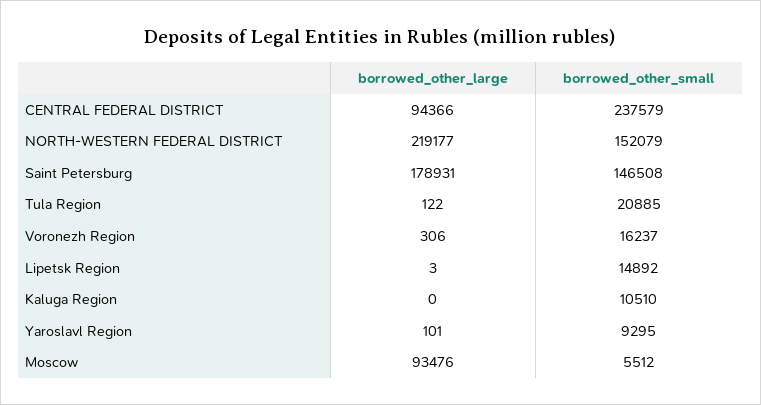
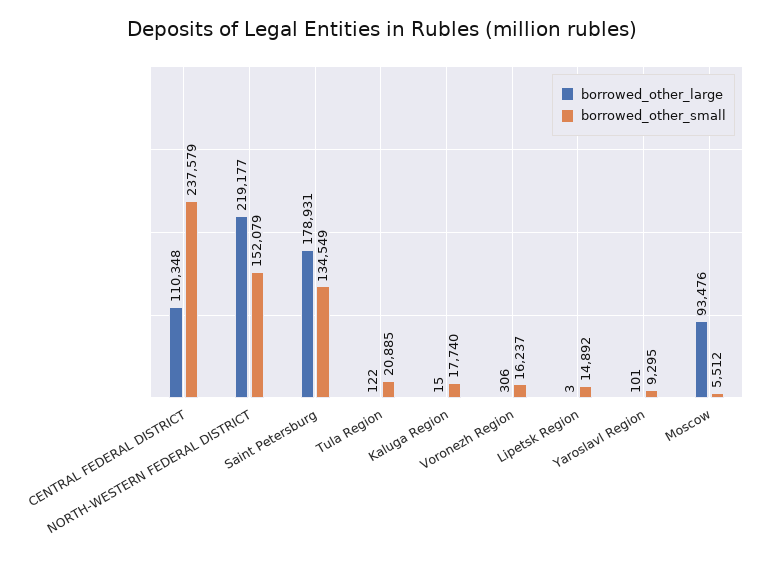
  {
    "borrowed_other_large": {
-     "CENTRAL FEDERAL DISTRICT": 94366,
+     "CENTRAL FEDERAL DISTRICT": 110348,
      "NORTH-WESTERN FEDERAL DISTRICT": 219177,
      "Saint Petersburg": 178931,
      "Tula Region": 122,
      "Voronezh Region": 306,
      "Lipetsk Region": 3,
-     "Kaluga Region": 0,
+     "Kaluga Region": 15,
      "Yaroslavl Region": 101,
      "Moscow": 93476
    },
    "borrowed_other_small": {
      "CENTRAL FEDERAL DISTRICT": 237579,
      "NORTH-WESTERN FEDERAL DISTRICT": 152079,
-     "Saint Petersburg": 146508,
+     "Saint Petersburg": 134549,
      "Tula Region": 20885,
      "Voronezh Region": 16237,
      "Lipetsk Region": 14892,
-     "Kaluga Region": 10510,
+     "Kaluga Region": 17740,
      "Yaroslavl Region": 9295,
      "Moscow": 5512
    }
  }

